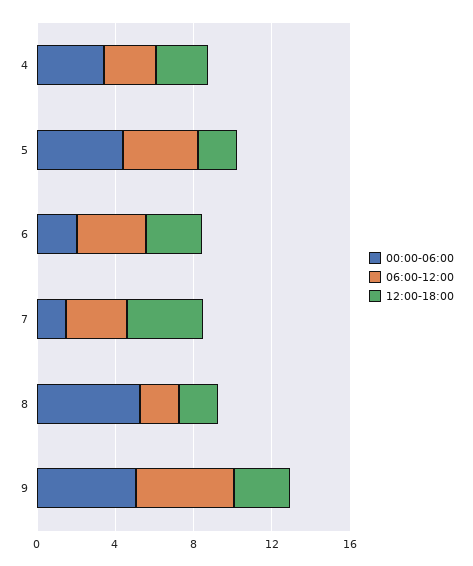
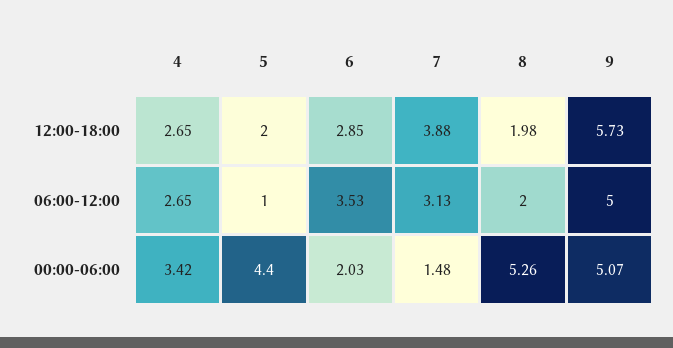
  {
    "00:00-06:00": {
      "4": 3.42,
      "5": 4.4,
      "6": 2.03,
      "7": 1.48,
      "8": 5.26,
      "9": 5.07
    },
    "06:00-12:00": {
      "4": 2.65,
-     "5": 4,
+     "5": 1,
      "6": 3.53,
      "7": 3.13,
      "8": 2,
      "9": 5
    },
    "12:00-18:00": {
      "4": 2.65,
      "5": 2,
      "6": 2.85,
      "7": 3.88,
      "8": 1.98,
-     "9": 3
+     "9": 5.73
    }
  }

